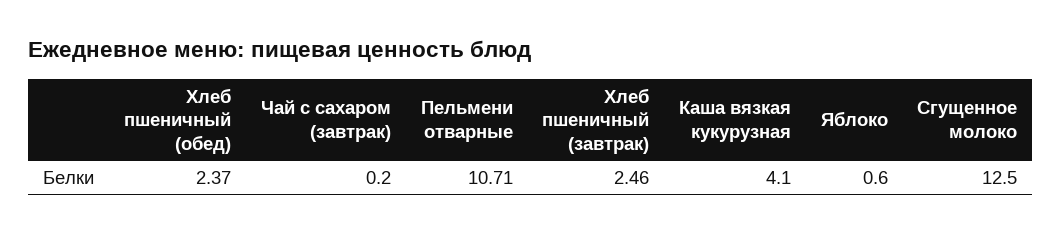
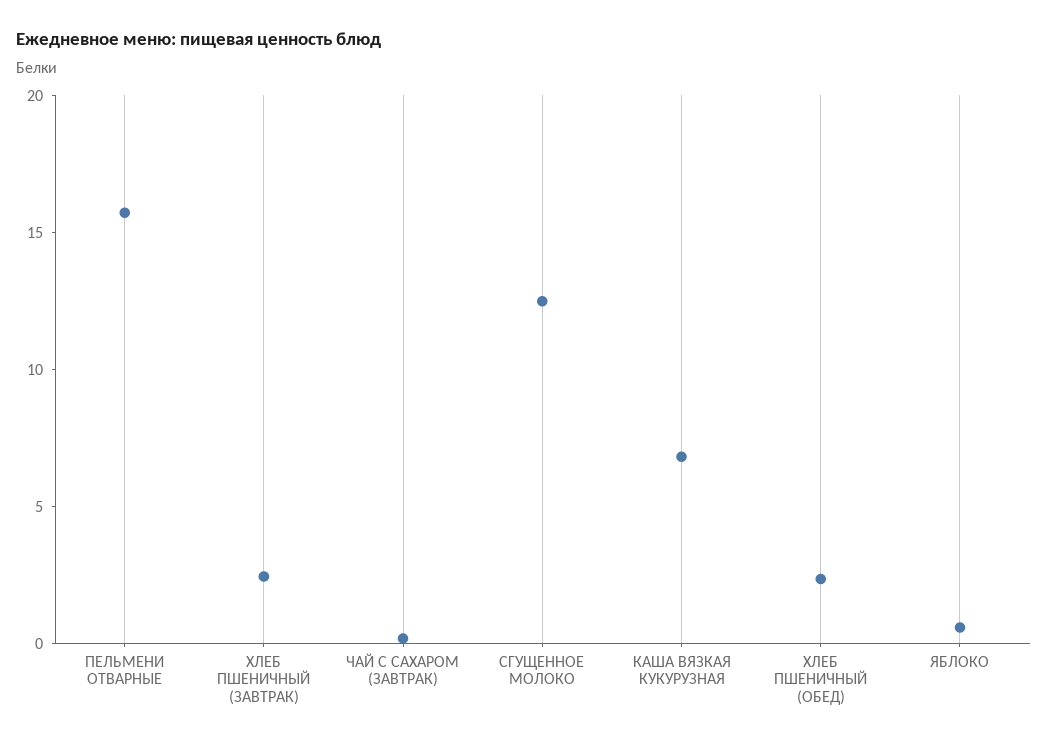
  {
    "Хлеб пшеничный (обед)": 2.37,
    "Чай с сахаром (завтрак)": 0.2,
-   "Пельмени отварные": 10.71,
+   "Пельмени отварные": 16,
    "Хлеб пшеничный (завтрак)": 2.46,
-   "Каша вязкая кукурузная": 4.1,
+   "Каша вязкая кукурузная": 7,
    "Яблоко": 0.6,
    "Сгущенное молоко": 12.5
  }

